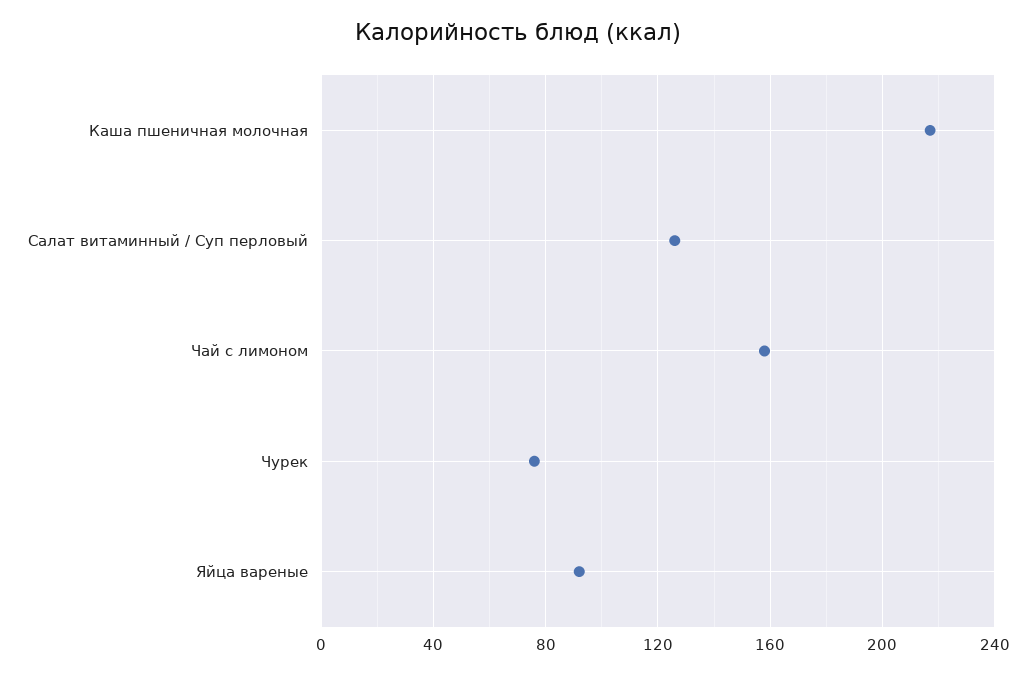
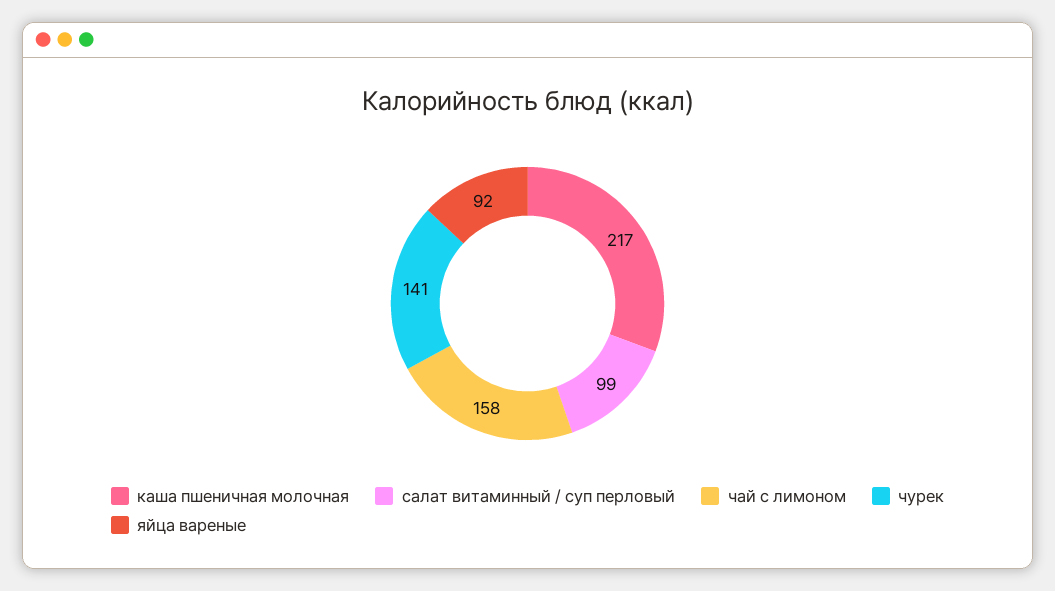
  {
    "Каша пшеничная молочная": 217,
-   "Салат витаминный / Суп перловый": 125,
+   "Салат витаминный / Суп перловый": 99,
    "Чай с лимоном": 158,
-   "Чурек": 75,
+   "Чурек": 141,
    "Яйца вареные": 92
  }

